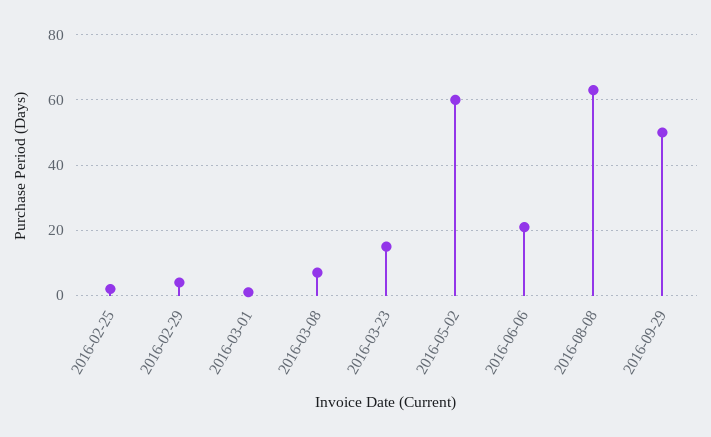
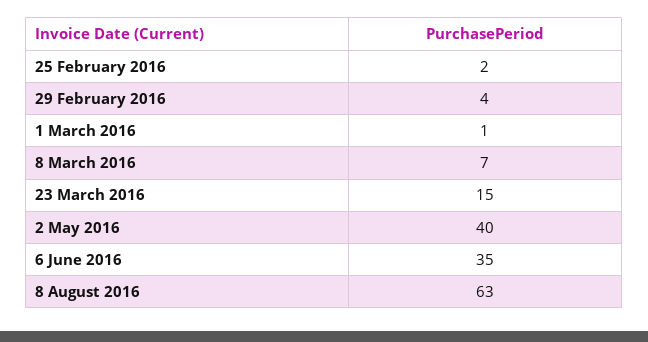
  {
    "2016-02-25": 2,
    "2016-02-29": 4,
    "2016-03-01": 1,
    "2016-03-08": 7,
    "2016-03-23": 15,
-   "2016-05-02": 60,
+   "2016-05-02": 40,
-   "2016-06-06": 20,
+   "2016-06-06": 35,
-   "2016-08-08": 63,
+   "2016-08-08": 63
-   "2016-09-29": 50
  }

